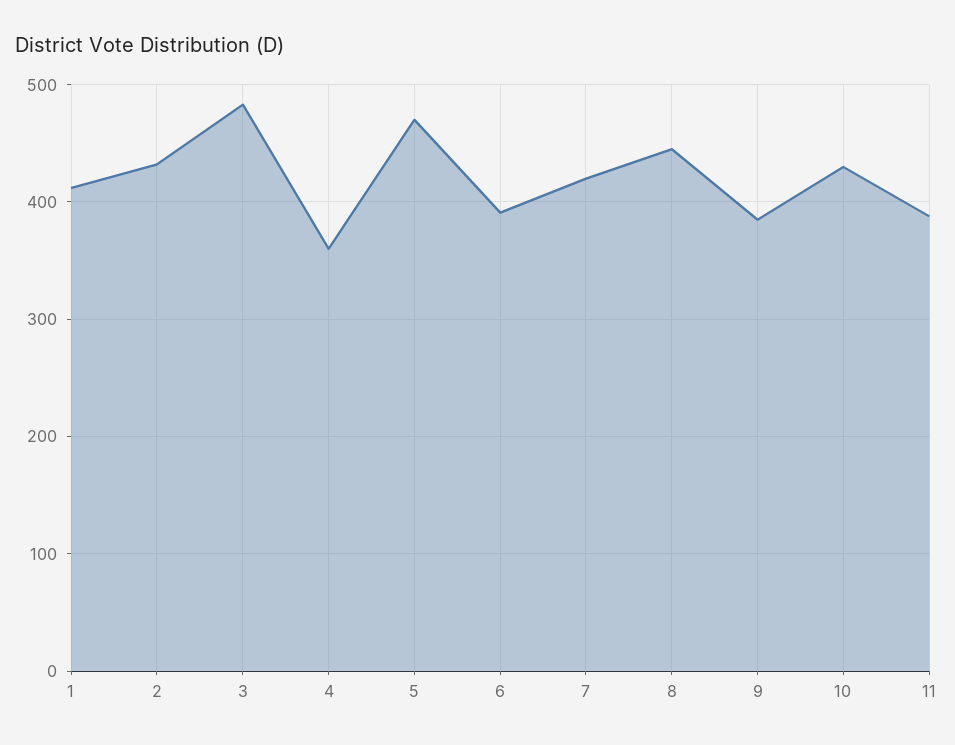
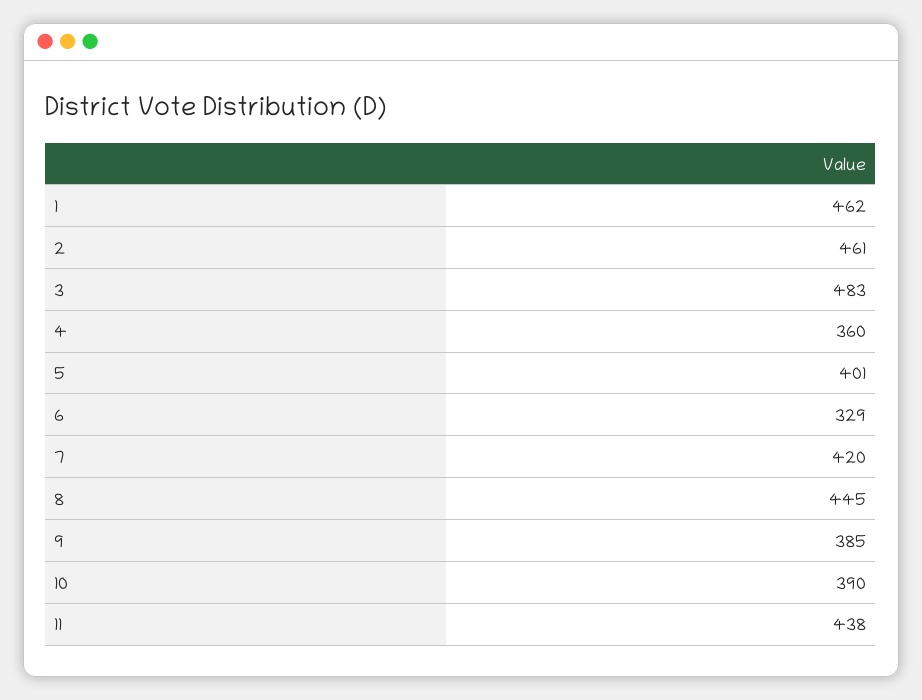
  {
-   "1": 410,
+   "1": 462,
-   "2": 430,
+   "2": 461,
    "3": 483,
    "4": 360,
-   "5": 470,
+   "5": 401,
-   "6": 390,
+   "6": 329,
    "7": 420,
    "8": 445,
    "9": 385,
-   "10": 430,
+   "10": 390,
-   "11": 390
+   "11": 438
  }

